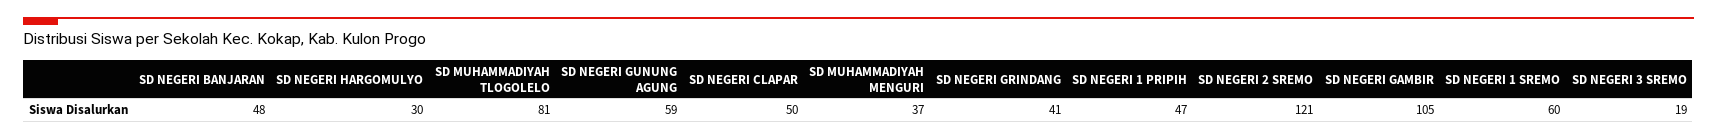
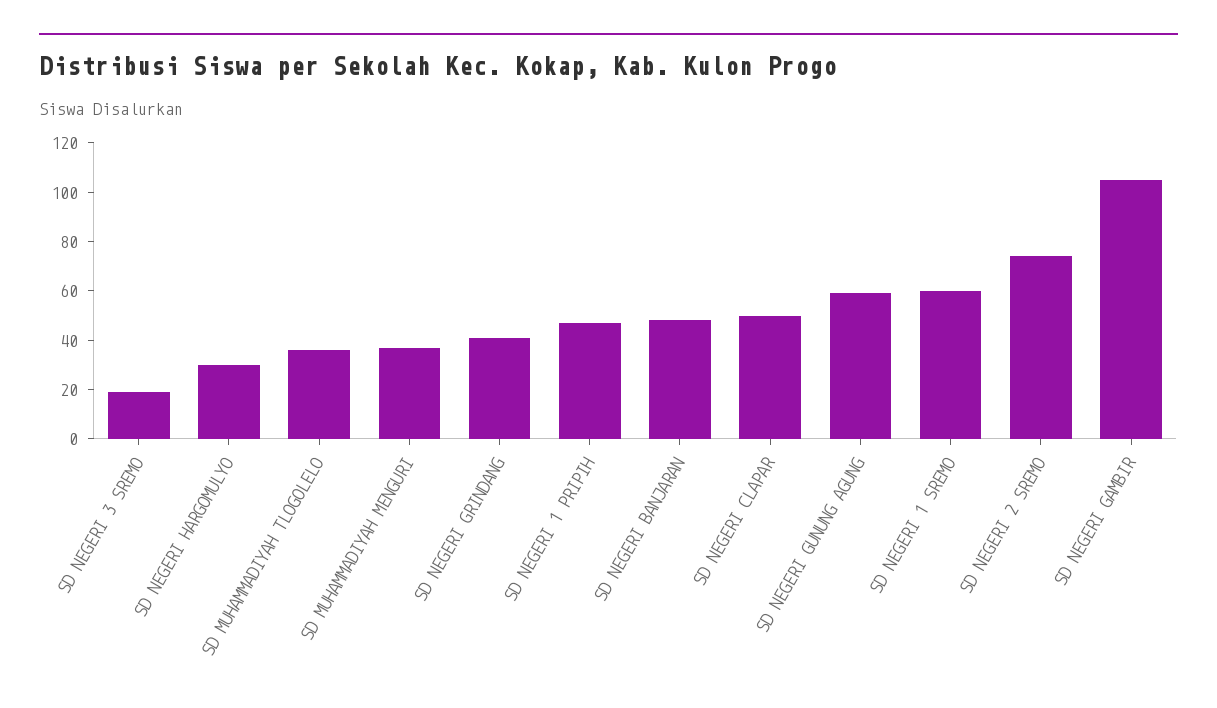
  {
    "SD NEGERI BANJARAN": 48,
    "SD NEGERI HARGOMULYO": 30,
-   "SD MUHAMMADIYAH TLOGOLELO": 81,
+   "SD MUHAMMADIYAH TLOGOLELO": 35,
    "SD NEGERI GUNUNG AGUNG": 59,
    "SD NEGERI CLAPAR": 50,
    "SD MUHAMMADIYAH MENGURI": 37,
    "SD NEGERI GRINDANG": 41,
    "SD NEGERI 1 PRIPIH": 47,
-   "SD NEGERI 2 SREMO": 121,
+   "SD NEGERI 2 SREMO": 75,
    "SD NEGERI GAMBIR": 105,
    "SD NEGERI 1 SREMO": 60,
    "SD NEGERI 3 SREMO": 19
  }

